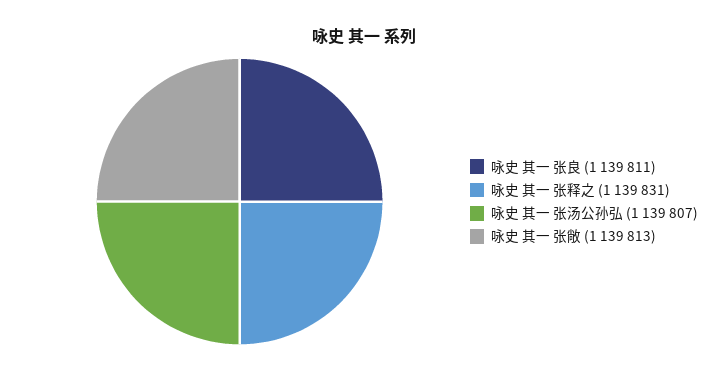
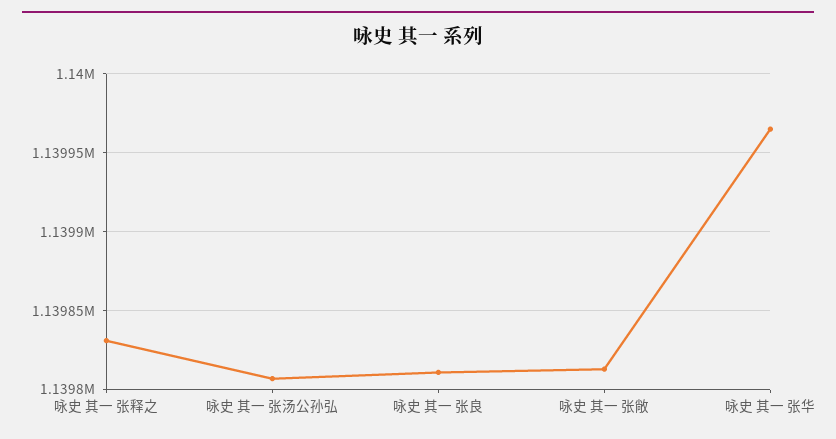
  {
    "咏史 其一 张良": 1139811,
    "咏史 其一 张释之": 1139831,
    "咏史 其一 张汤公孙弘": 1139807,
-   "咏史 其一 张敞": 1139813
+   "咏史 其一 张敞": 1139813,
+   "咏史 其一 张华": 1139965
  }

